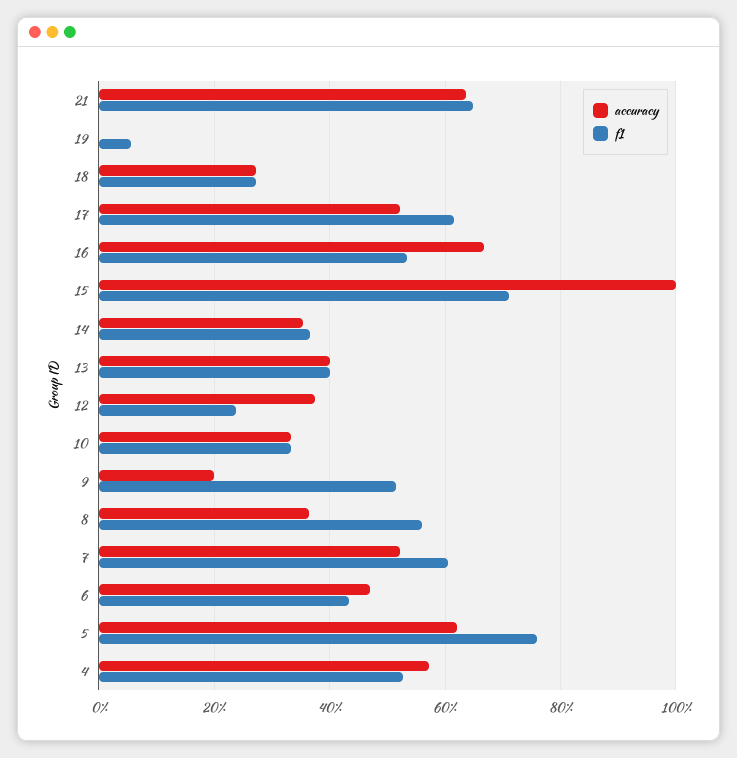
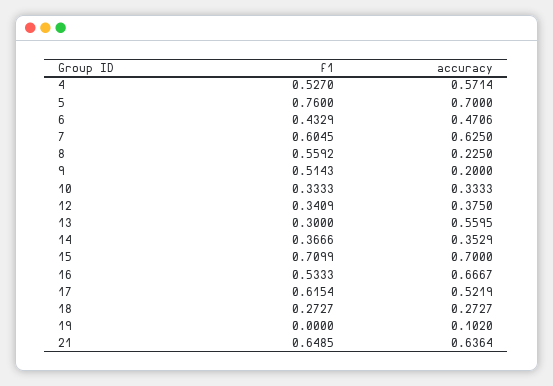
  {
    "accuracy": {
      "21": 0.6364,
-     "19": 0,
+     "19": 0.102,
      "18": 0.2727,
      "17": 0.5219,
      "16": 0.6667,
-     "15": 1,
+     "15": 0.7,
      "14": 0.3529,
-     "13": 0.4,
+     "13": 0.5595,
      "12": 0.375,
      "10": 0.3333,
      "9": 0.2,
-     "8": 0.36,
+     "8": 0.225,
-     "7": 0.52,
+     "7": 0.625,
      "6": 0.4706,
-     "5": 0.62,
+     "5": 0.7,
      "4": 0.5714
    },
    "f1": {
      "21": 0.6485,
-     "19": 0.06,
+     "19": 0,
      "18": 0.2727,
      "17": 0.6154,
      "16": 0.5333,
      "15": 0.7099,
      "14": 0.3666,
-     "13": 0.4,
+     "13": 0.3,
-     "12": 0.24,
+     "12": 0.3409,
      "10": 0.3333,
      "9": 0.5143,
      "8": 0.5592,
      "7": 0.6045,
      "6": 0.4329,
      "5": 0.76,
      "4": 0.527
    }
  }

